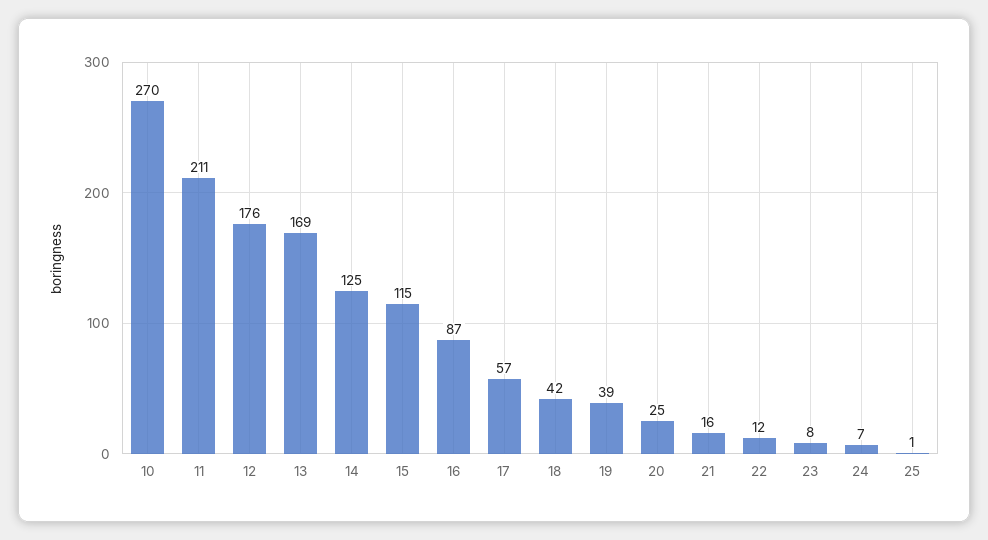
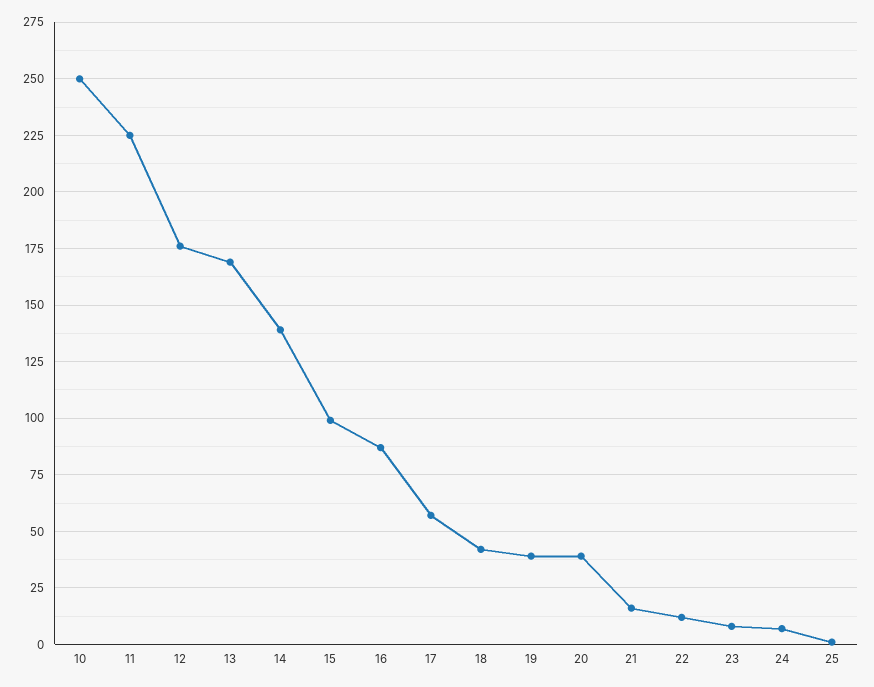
  {
-   "10": 270,
+   "10": 250,
-   "11": 211,
+   "11": 225,
    "12": 176,
    "13": 169,
-   "14": 125,
+   "14": 140,
-   "15": 115,
+   "15": 100,
    "16": 87,
    "17": 57,
    "18": 42,
    "19": 39,
-   "20": 25,
+   "20": 40,
    "21": 16,
    "22": 12,
    "23": 8,
    "24": 7,
    "25": 1
  }

